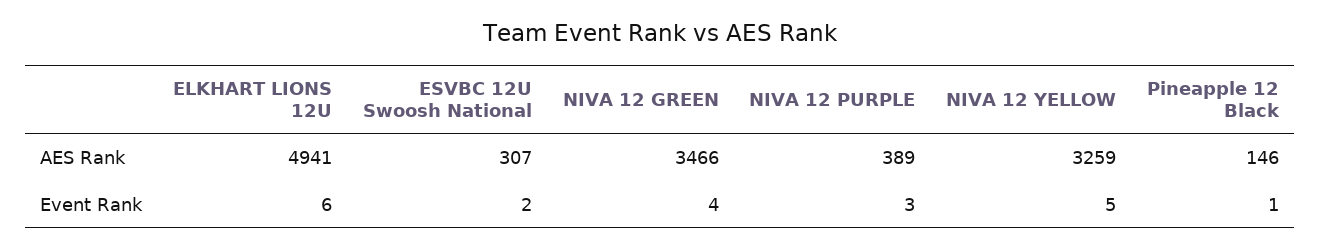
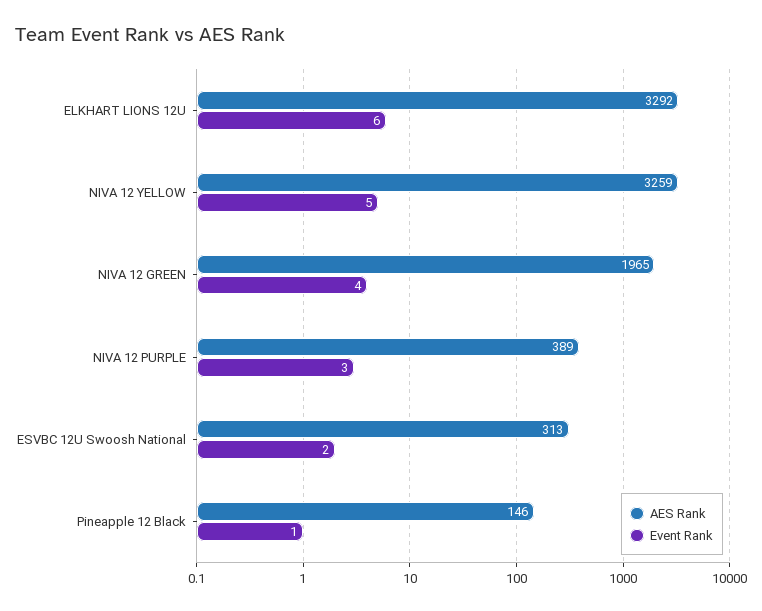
  {
    "AES Rank": {
-     "ELKHART LIONS 12U": 4941,
+     "ELKHART LIONS 12U": 3292,
-     "ESVBC 12U Swoosh National": 307,
+     "ESVBC 12U Swoosh National": 313,
-     "NIVA 12 GREEN": 3466,
+     "NIVA 12 GREEN": 1965,
      "NIVA 12 PURPLE": 389,
      "NIVA 12 YELLOW": 3259,
      "Pineapple 12 Black": 146
    },
    "Event Rank": {
      "ELKHART LIONS 12U": 6,
      "ESVBC 12U Swoosh National": 2,
      "NIVA 12 GREEN": 4,
      "NIVA 12 PURPLE": 3,
      "NIVA 12 YELLOW": 5,
      "Pineapple 12 Black": 1
    }
  }

